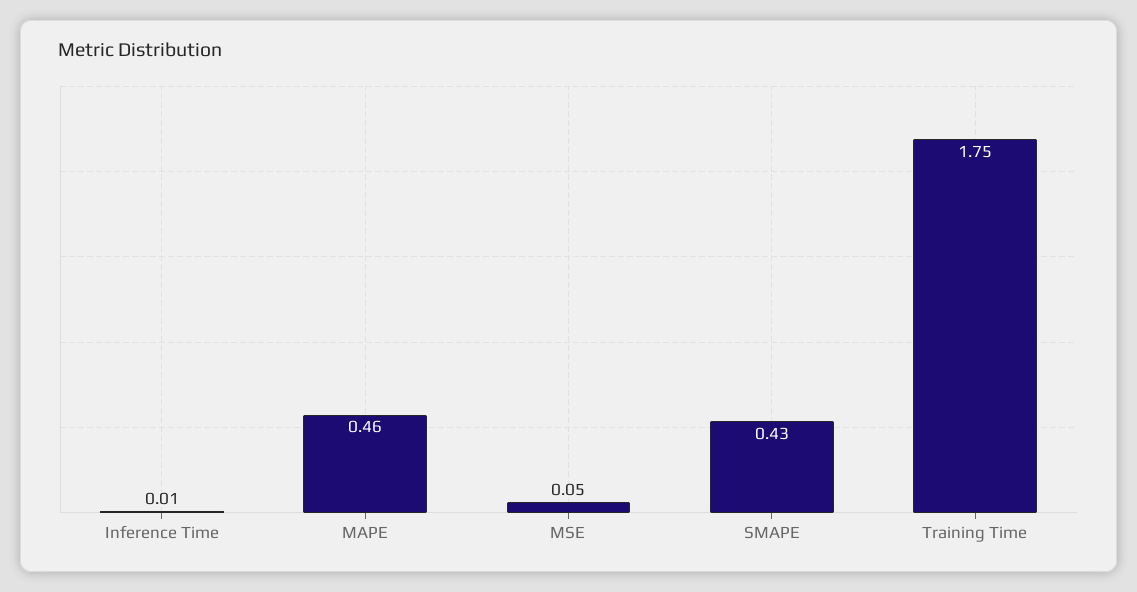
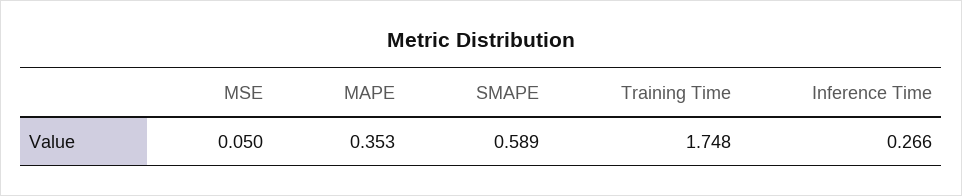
  {
-   "Inference Time": 0.01,
+   "Inference Time": 0.266,
-   "MAPE": 0.46,
+   "MAPE": 0.353,
    "MSE": 0.05,
-   "SMAPE": 0.43,
+   "SMAPE": 0.589,
    "Training Time": 1.748
  }

